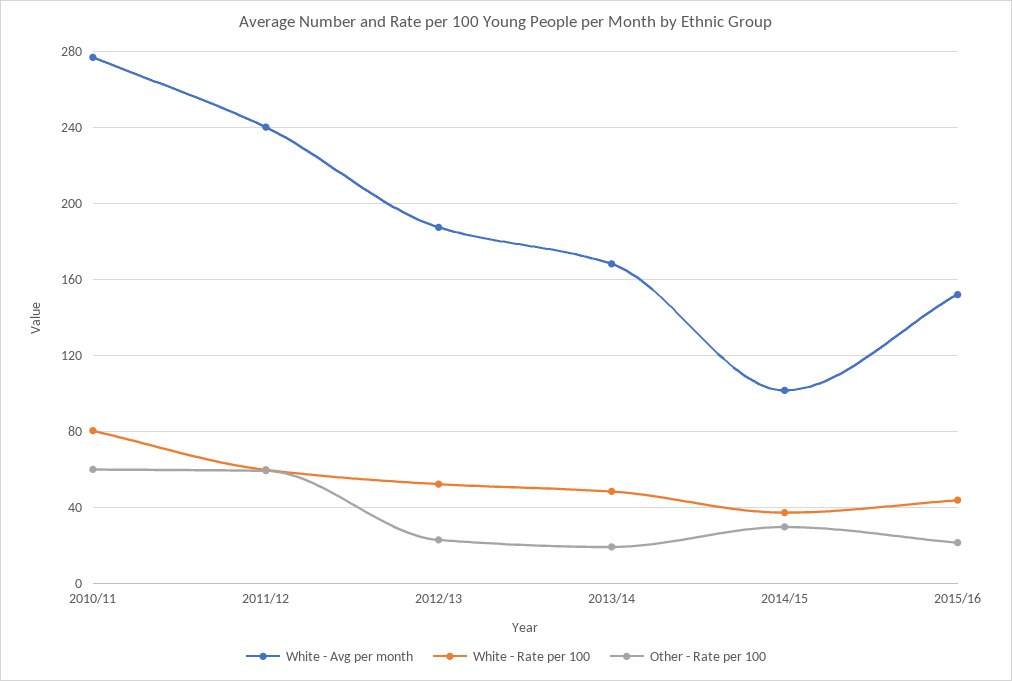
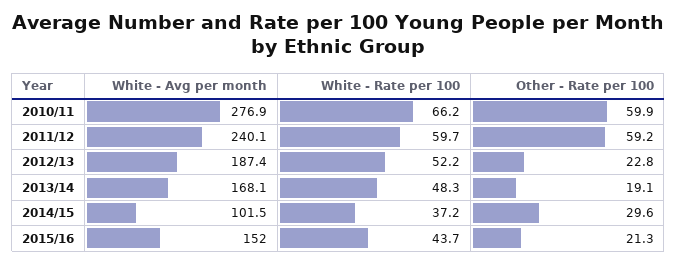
  {
    "White - Avg per month": {
      "2010/11": 276.9,
      "2011/12": 240.1,
      "2012/13": 187.4,
      "2013/14": 168.1,
      "2014/15": 101.5,
      "2015/16": 152
    },
    "White - Rate per 100": {
-     "2010/11": 80,
+     "2010/11": 66.2,
      "2011/12": 59.7,
      "2012/13": 52.2,
      "2013/14": 48.3,
      "2014/15": 37.2,
      "2015/16": 43.7
    },
    "Other - Rate per 100": {
      "2010/11": 59.9,
      "2011/12": 59.2,
      "2012/13": 22.8,
      "2013/14": 19.1,
      "2014/15": 29.6,
      "2015/16": 21.3
    }
  }

